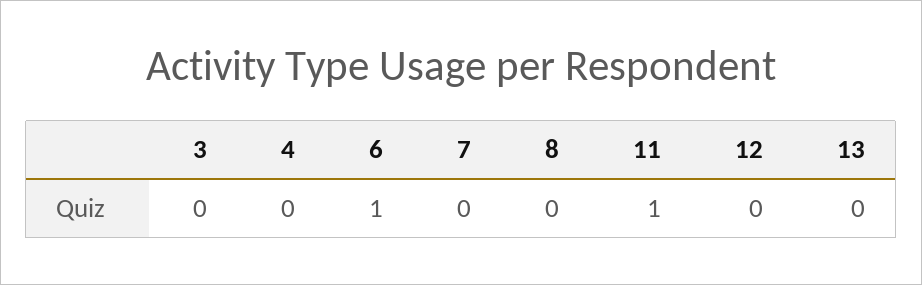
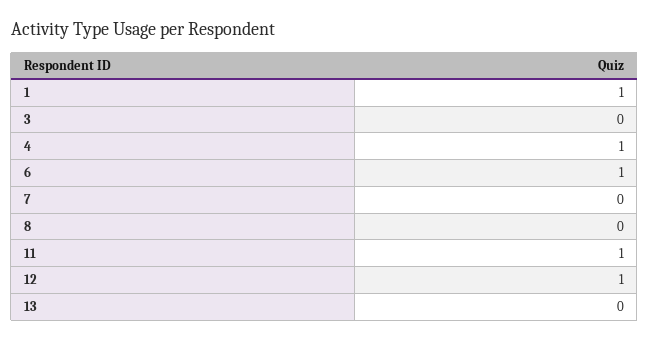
  {
    "3": 0,
-   "4": 0,
+   "4": 1,
    "6": 1,
    "7": 0,
    "8": 0,
    "11": 1,
-   "12": 0,
+   "12": 1,
-   "13": 0
+   "13": 0,
+   "1": 1
  }

